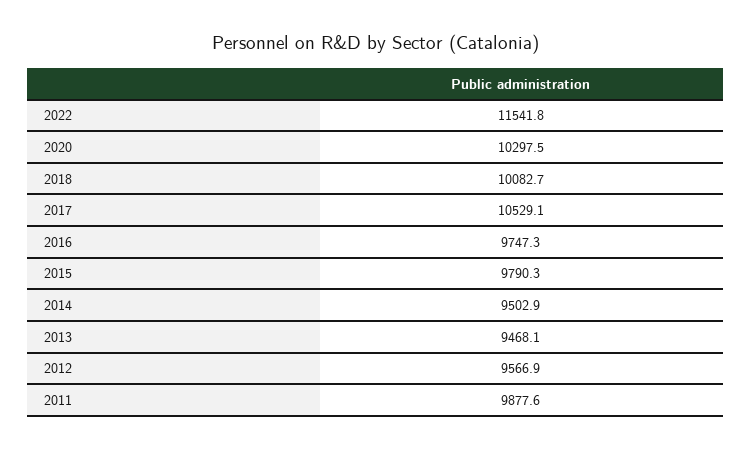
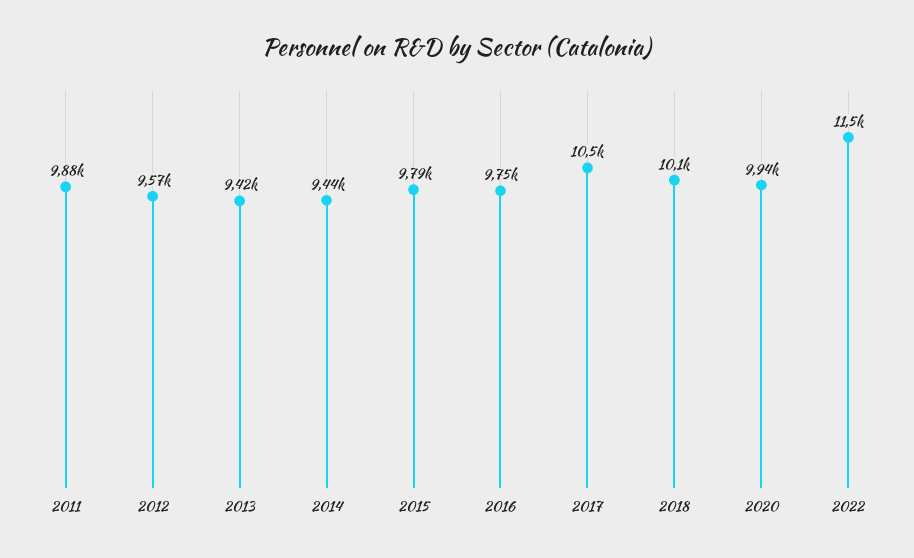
  {
    "2022": 11541.8,
-   "2020": 10297.5,
+   "2020": 9940,
    "2018": 10082.7,
    "2017": 10529.1,
    "2016": 9747.3,
    "2015": 9790.3,
-   "2014": 9502.9,
+   "2014": 9440,
-   "2013": 9468.1,
+   "2013": 9420,
    "2012": 9566.9,
    "2011": 9877.6
  }

